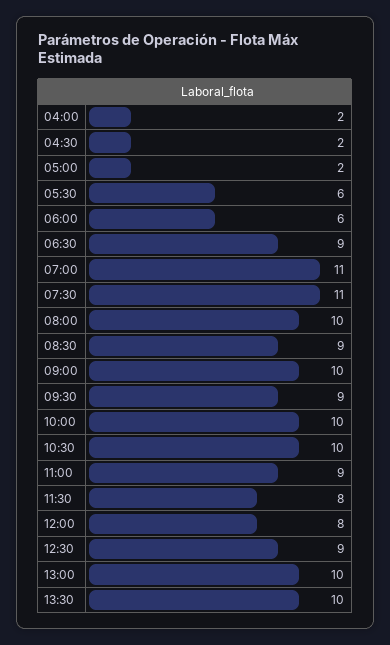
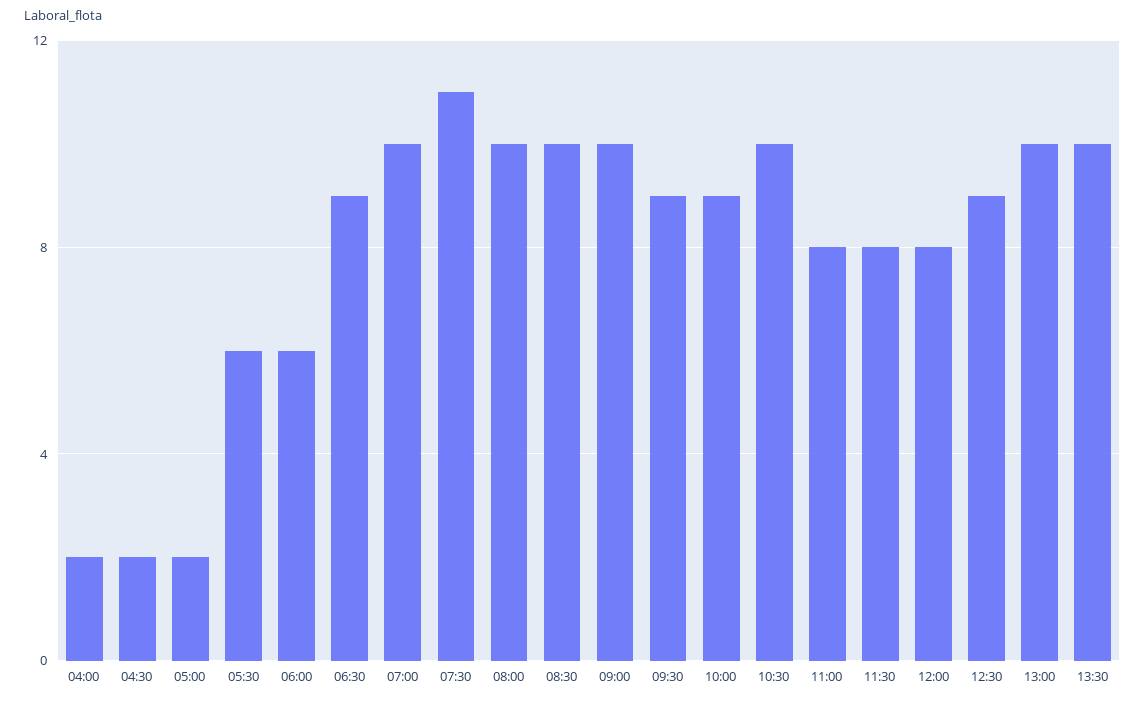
  {
    "04:00": 2,
    "04:30": 2,
    "05:00": 2,
    "05:30": 6,
    "06:00": 6,
    "06:30": 9,
-   "07:00": 11,
+   "07:00": 10,
    "07:30": 11,
    "08:00": 10,
-   "08:30": 9,
+   "08:30": 10,
    "09:00": 10,
    "09:30": 9,
-   "10:00": 10,
+   "10:00": 9,
    "10:30": 10,
-   "11:00": 9,
+   "11:00": 8,
    "11:30": 8,
    "12:00": 8,
    "12:30": 9,
    "13:00": 10,
    "13:30": 10
  }

